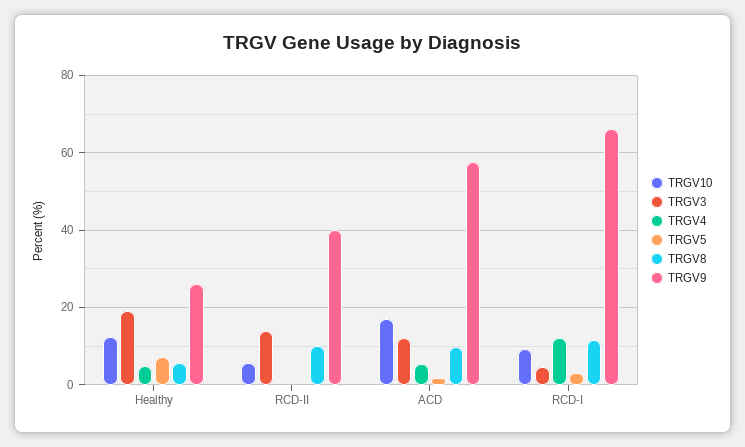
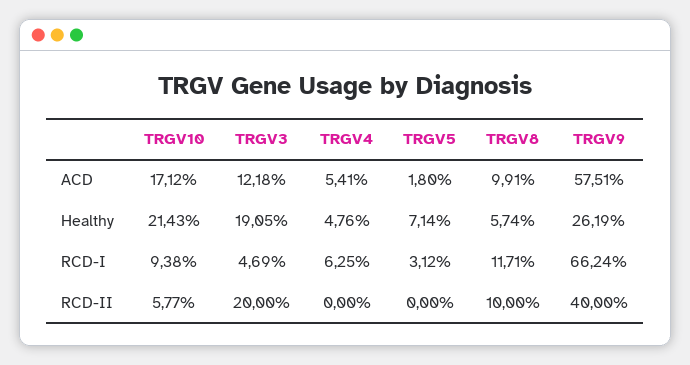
  {
    "TRGV10": {
-     "Healthy": 12,
+     "Healthy": 21.43,
      "RCD-II": 5.77,
      "ACD": 17.12,
      "RCD-I": 9.38
    },
    "TRGV3": {
      "Healthy": 19.05,
-     "RCD-II": 14,
+     "RCD-II": 20,
      "ACD": 12.18,
      "RCD-I": 4.69
    },
    "TRGV4": {
      "Healthy": 4.76,
      "RCD-II": 0,
      "ACD": 5.41,
-     "RCD-I": 12
+     "RCD-I": 6.25
    },
    "TRGV5": {
      "Healthy": 7.14,
      "RCD-II": 0,
      "ACD": 1.8,
      "RCD-I": 3.12
    },
    "TRGV8": {
      "Healthy": 5.74,
      "RCD-II": 10,
      "ACD": 9.91,
      "RCD-I": 11.71
    },
    "TRGV9": {
      "Healthy": 26.19,
      "RCD-II": 40,
      "ACD": 57.51,
      "RCD-I": 66.24
    }
  }

